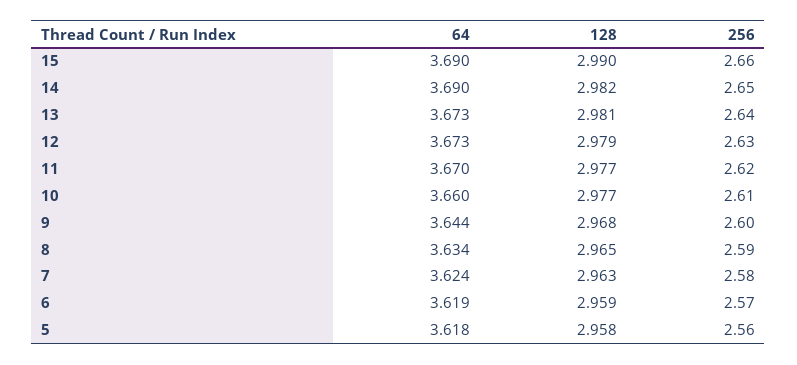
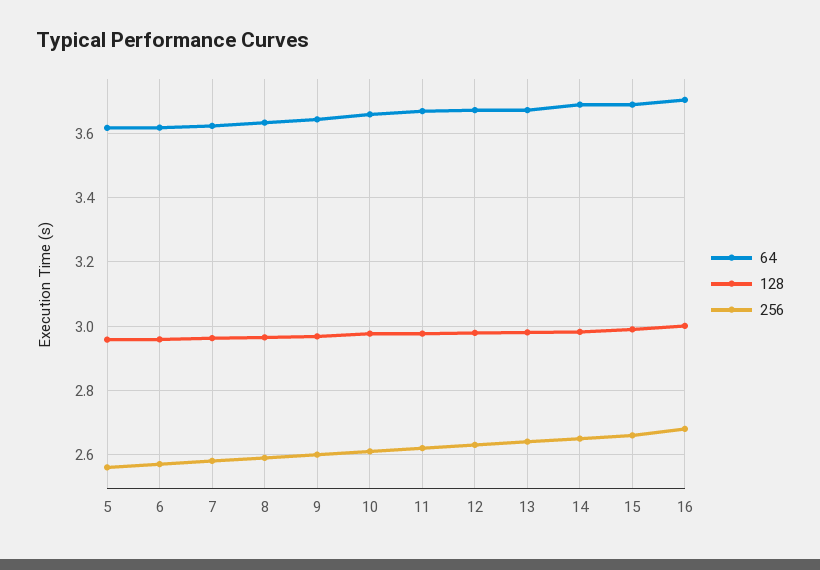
  {
    "64": {
      "15": 3.69,
      "14": 3.69,
      "13": 3.673,
      "12": 3.673,
      "11": 3.67,
      "10": 3.66,
      "9": 3.644,
      "8": 3.634,
      "7": 3.624,
      "6": 3.619,
-     "5": 3.618
+     "5": 3.618,
+     "16": 3.7
    },
    "128": {
      "15": 2.99,
      "14": 2.982,
      "13": 2.981,
      "12": 2.979,
      "11": 2.977,
      "10": 2.977,
      "9": 2.968,
      "8": 2.965,
      "7": 2.963,
      "6": 2.959,
-     "5": 2.958
+     "5": 2.958,
+     "16": 3
    },
    "256": {
      "15": 2.66,
      "14": 2.65,
      "13": 2.64,
      "12": 2.63,
      "11": 2.62,
      "10": 2.61,
      "9": 2.6,
      "8": 2.59,
      "7": 2.58,
      "6": 2.57,
-     "5": 2.56
+     "5": 2.56,
+     "16": 2.68
    }
  }

